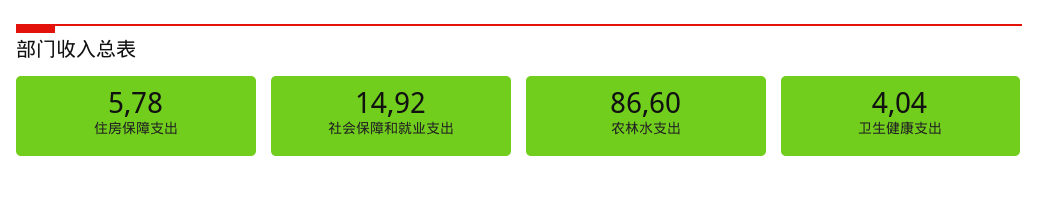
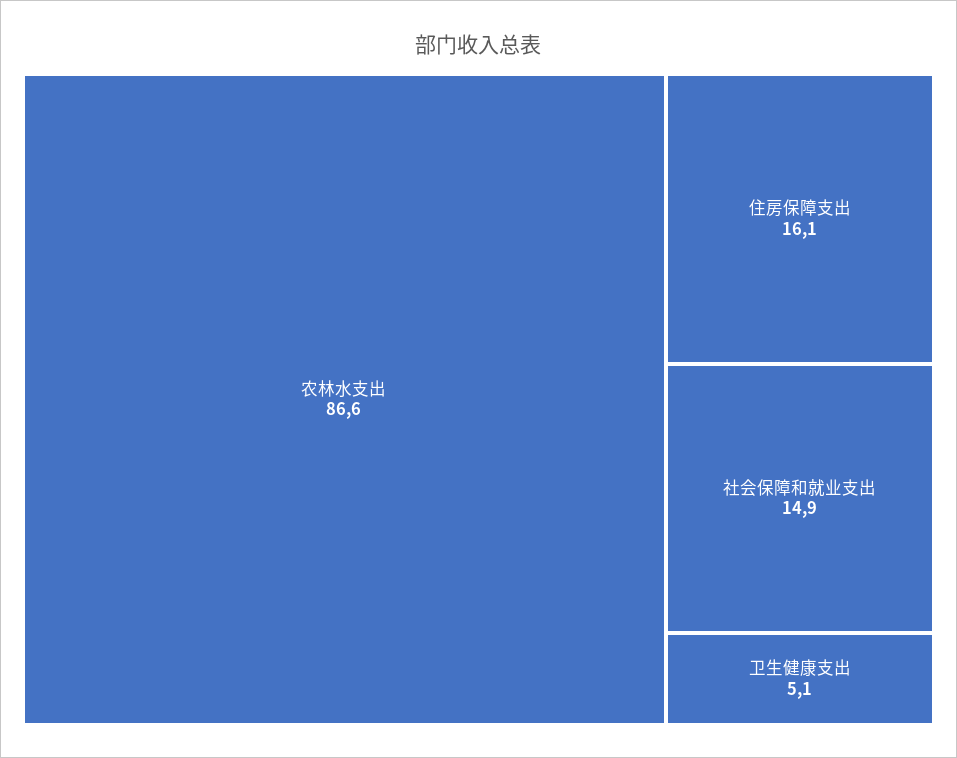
  {
-   "住房保障支出": 5.78,
+   "住房保障支出": 16.1,
    "社会保障和就业支出": 14.92,
    "农林水支出": 86.6,
-   "卫生健康支出": 4.04
+   "卫生健康支出": 5.1
  }

